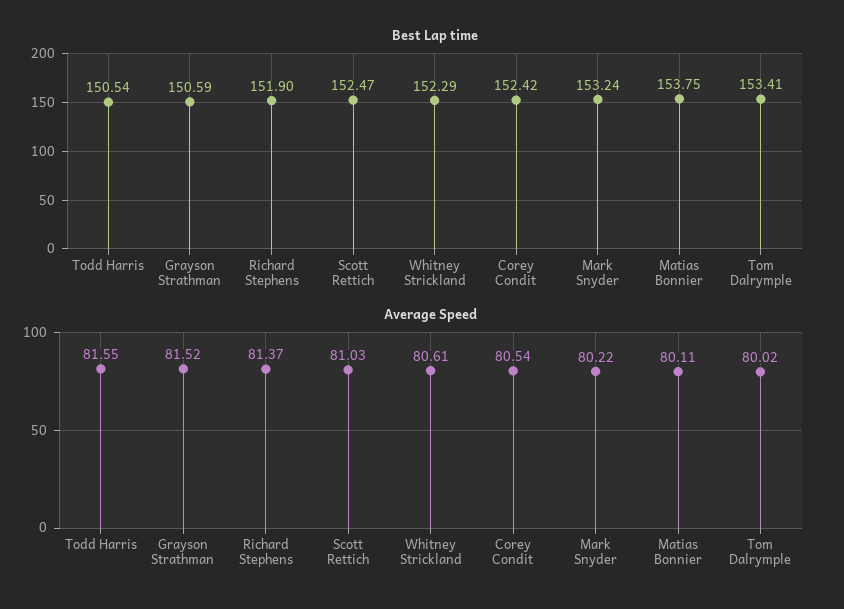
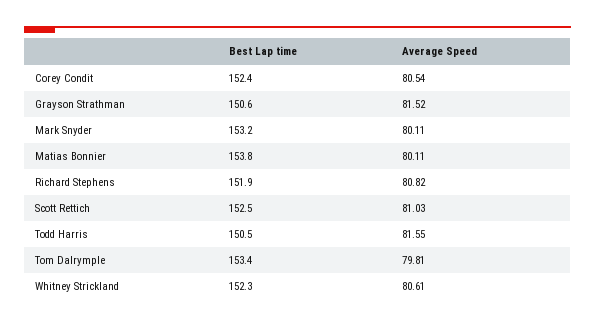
  {
    "Best Lap time": {
      "Todd Harris": 150.54,
      "Grayson Strathman": 150.59,
      "Richard Stephens": 151.9,
      "Scott Rettich": 152.47,
      "Whitney Strickland": 152.29,
      "Corey Condit": 152.42,
      "Mark Snyder": 153.24,
      "Matias Bonnier": 153.75,
      "Tom Dalrymple": 153.41
    },
    "Average Speed": {
      "Todd Harris": 81.55,
      "Grayson Strathman": 81.52,
-     "Richard Stephens": 81.37,
+     "Richard Stephens": 80.82,
      "Scott Rettich": 81.03,
      "Whitney Strickland": 80.61,
      "Corey Condit": 80.54,
-     "Mark Snyder": 80.22,
+     "Mark Snyder": 80.11,
      "Matias Bonnier": 80.11,
-     "Tom Dalrymple": 80.02
+     "Tom Dalrymple": 79.81
    }
  }

